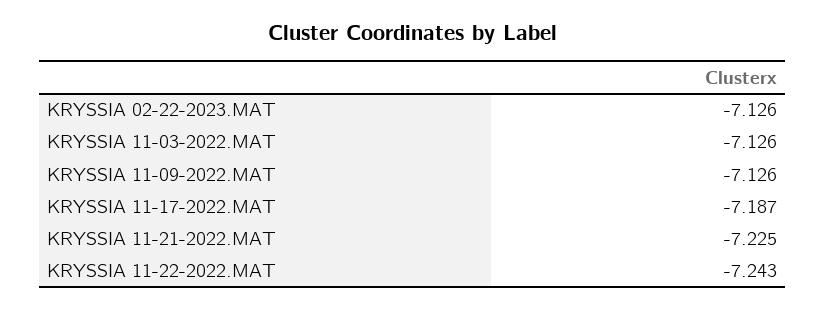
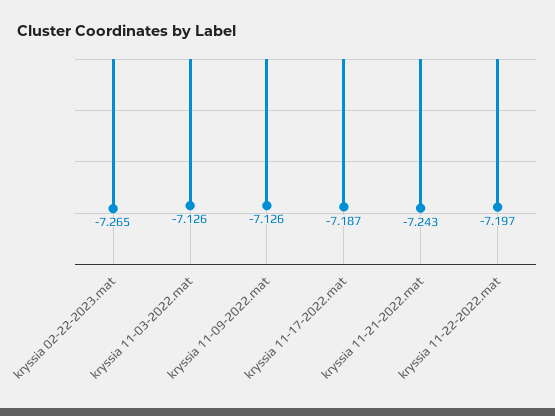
  {
-   "KRYSSIA 02-22-2023.MAT": -7.126,
+   "KRYSSIA 02-22-2023.MAT": -7.265,
    "KRYSSIA 11-03-2022.MAT": -7.126,
    "KRYSSIA 11-09-2022.MAT": -7.126,
    "KRYSSIA 11-17-2022.MAT": -7.187,
-   "KRYSSIA 11-21-2022.MAT": -7.225,
+   "KRYSSIA 11-21-2022.MAT": -7.243,
-   "KRYSSIA 11-22-2022.MAT": -7.243
+   "KRYSSIA 11-22-2022.MAT": -7.197
  }

